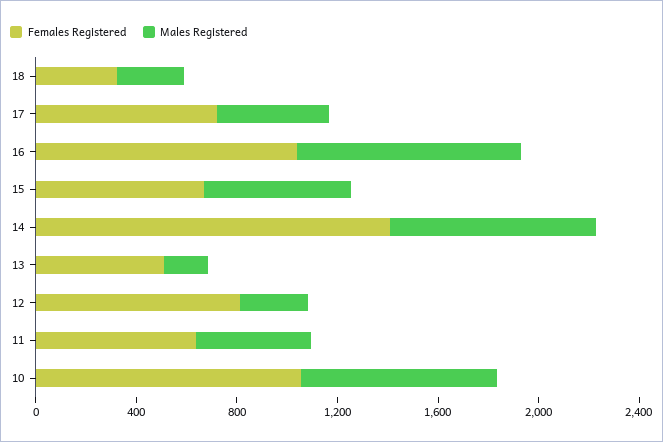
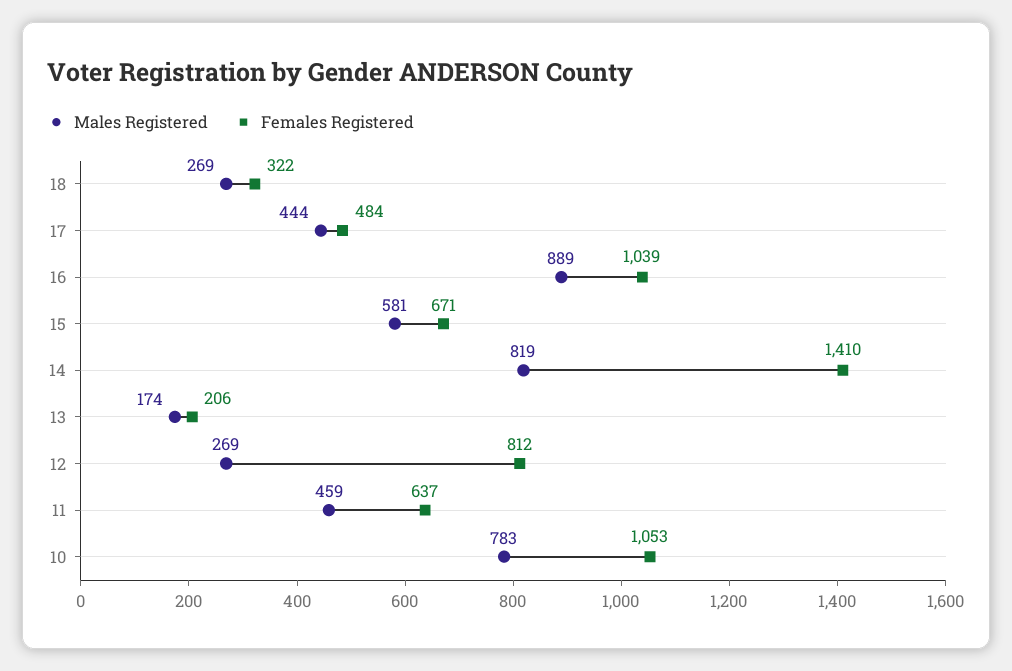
  {
    "Females Registered": {
      "18": 322,
-     "17": 700,
+     "17": 484,
      "16": 1039,
      "15": 671,
      "14": 1410,
-     "13": 500,
+     "13": 206,
      "12": 812,
      "11": 637,
      "10": 1053
    },
    "Males Registered": {
      "18": 269,
      "17": 444,
      "16": 889,
      "15": 581,
      "14": 819,
      "13": 174,
      "12": 269,
      "11": 459,
      "10": 783
    }
  }

